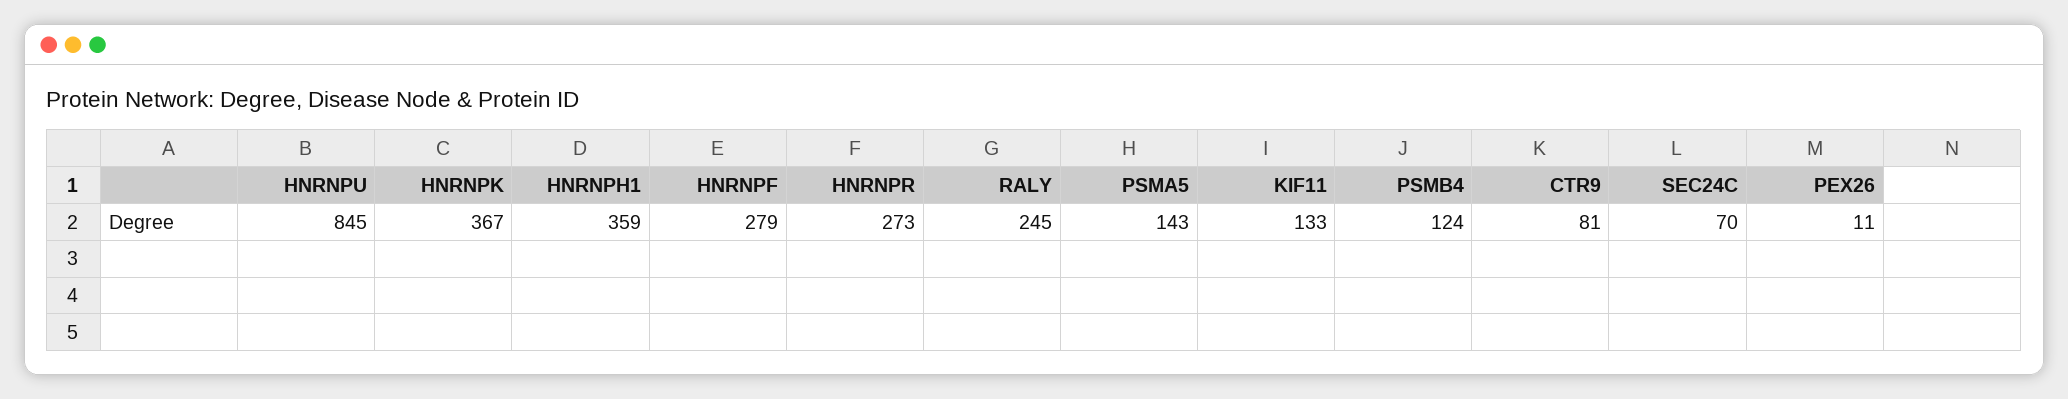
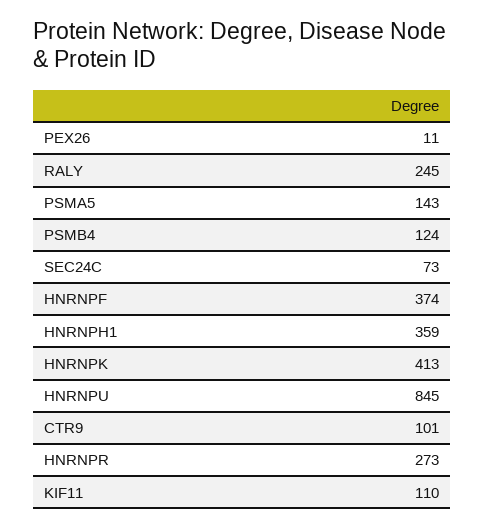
  {
    "HNRNPU": 845,
-   "HNRNPK": 367,
+   "HNRNPK": 413,
    "HNRNPH1": 359,
-   "HNRNPF": 279,
+   "HNRNPF": 374,
    "HNRNPR": 273,
    "RALY": 245,
    "PSMA5": 143,
-   "KIF11": 133,
+   "KIF11": 110,
    "PSMB4": 124,
-   "CTR9": 81,
+   "CTR9": 101,
-   "SEC24C": 70,
+   "SEC24C": 73,
    "PEX26": 11
  }

